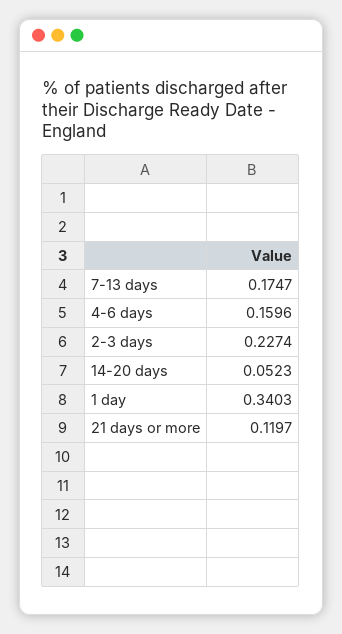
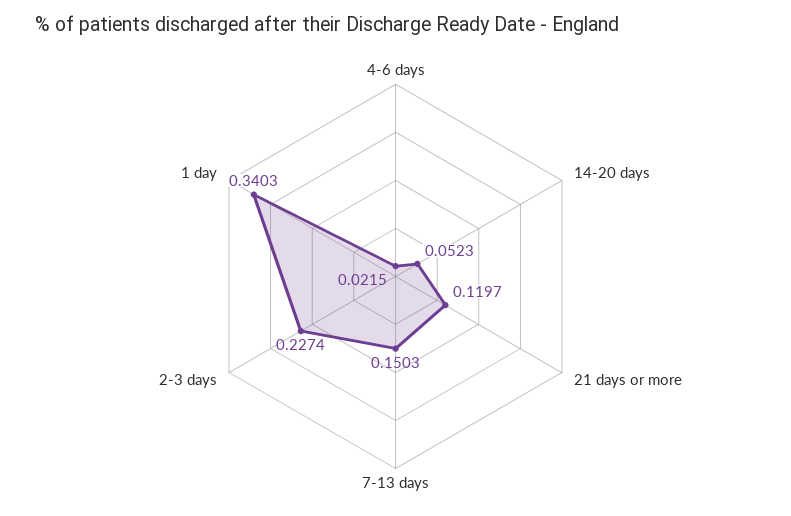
  {
-   "7-13 days": 0.1747,
+   "7-13 days": 0.1503,
-   "4-6 days": 0.1596,
+   "4-6 days": 0.0215,
    "2-3 days": 0.2274,
    "14-20 days": 0.0523,
    "1 day": 0.3403,
    "21 days or more": 0.1197
  }

